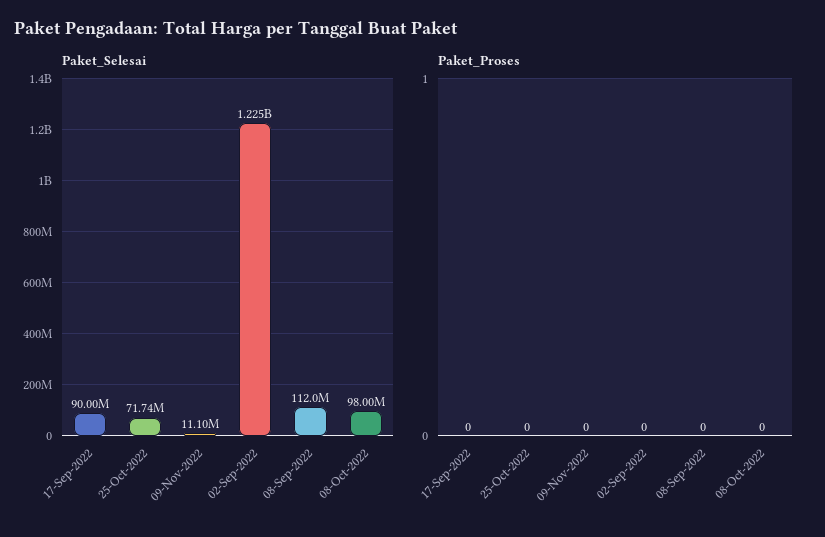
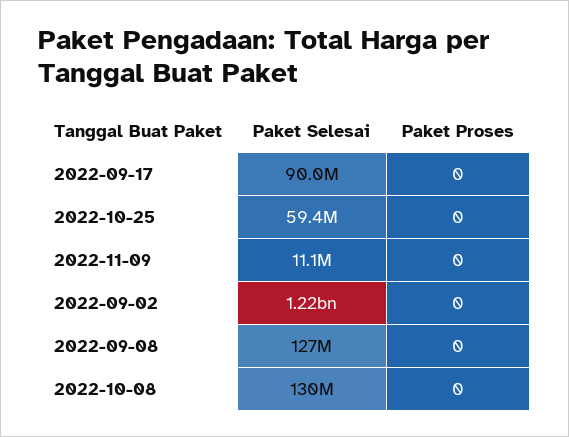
  {
    "Paket_Selesai": {
      "17-Sep-2022": 90000000,
-     "25-Oct-2022": 71740000,
+     "25-Oct-2022": 59400000,
      "09-Nov-2022": 11100000,
      "02-Sep-2022": 1225000000,
-     "08-Sep-2022": 112000000,
+     "08-Sep-2022": 127000000,
-     "08-Oct-2022": 98000000
+     "08-Oct-2022": 130000000
    },
    "Paket_Proses": {
      "17-Sep-2022": 0,
      "25-Oct-2022": 0,
      "09-Nov-2022": 0,
      "02-Sep-2022": 0,
      "08-Sep-2022": 0,
      "08-Oct-2022": 0
    }
  }

